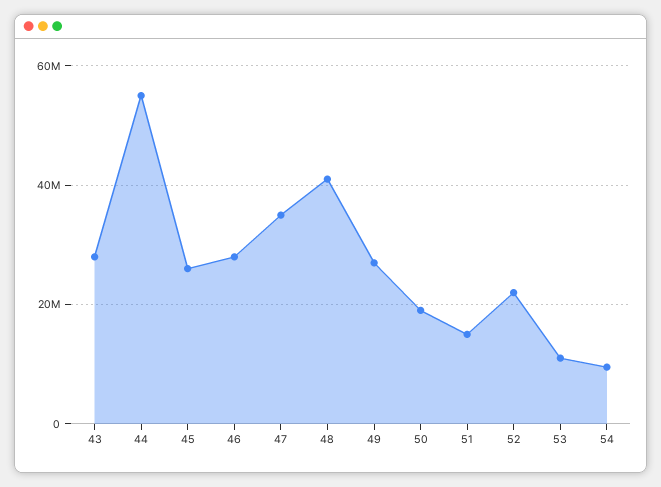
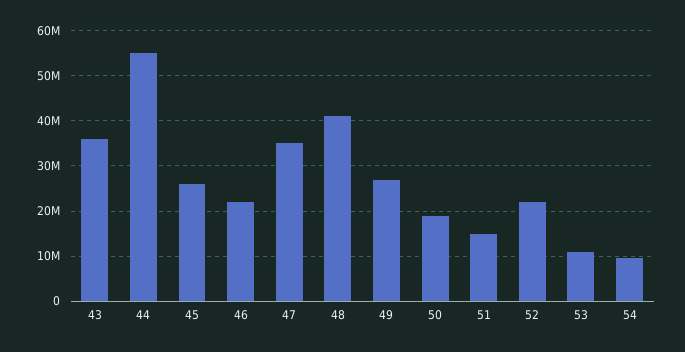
  {
-   "43": 28000000,
+   "43": 36000000,
    "44": 56000000,
    "45": 26000000,
-   "46": 28000000,
+   "46": 22000000,
    "47": 36000000,
    "48": 42000000,
    "49": 28000000,
    "50": 20000000,
    "51": 16000000,
    "52": 22000000,
    "53": 12000000,
    "54": 10000000
  }

